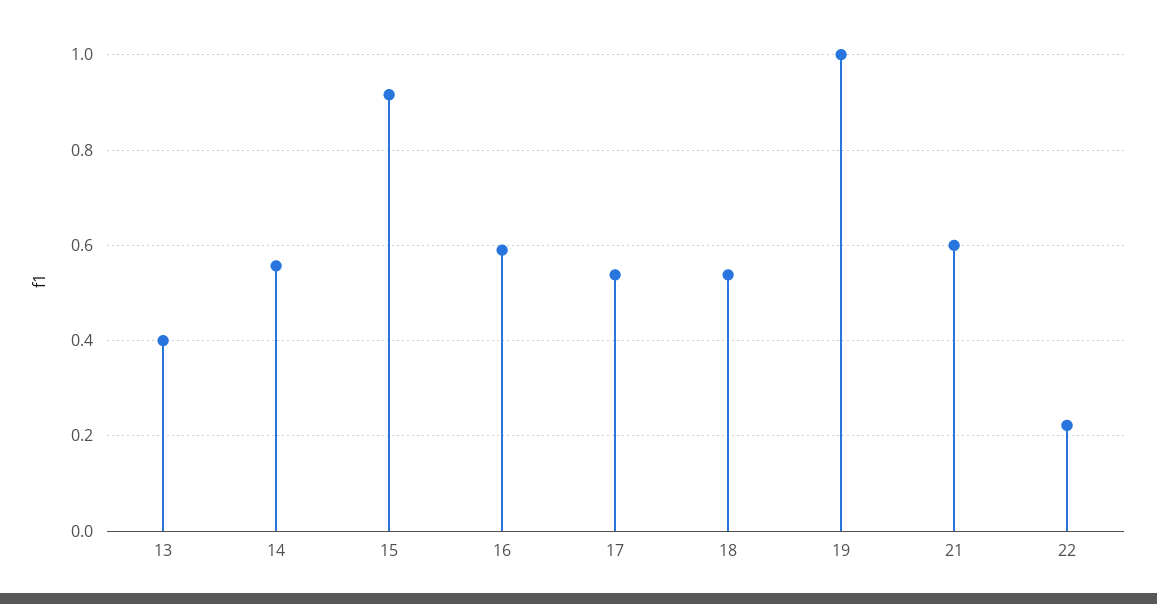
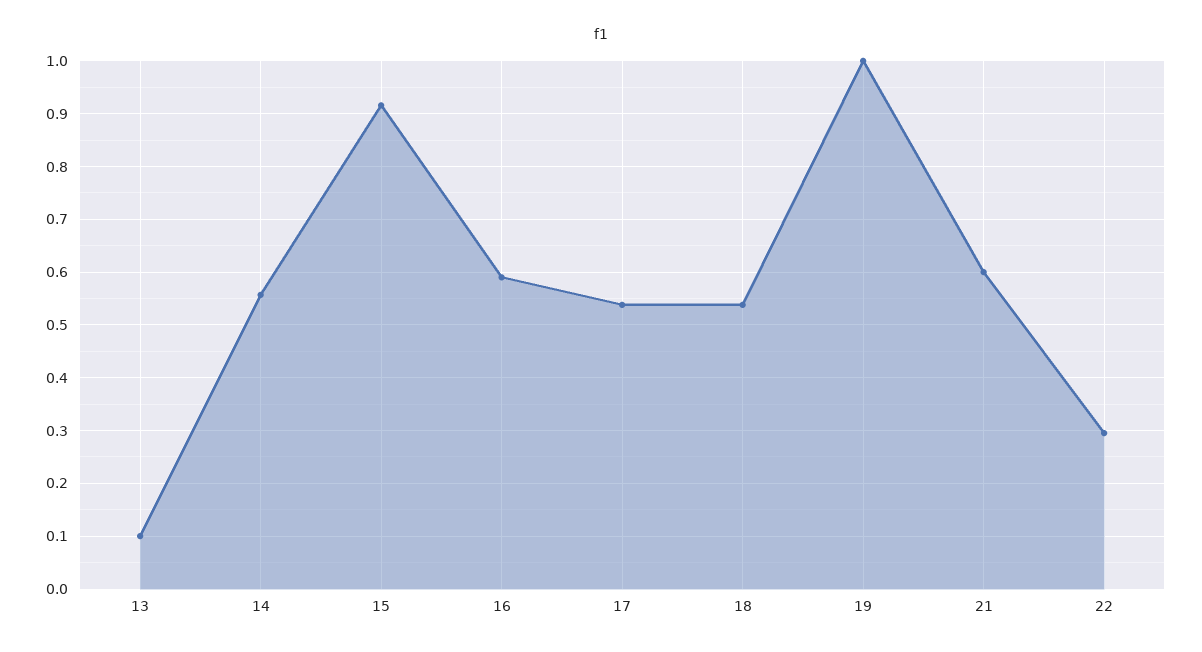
  {
-   "13": 0.4,
+   "13": 0.1,
    "14": 0.56,
    "15": 0.92,
    "16": 0.6,
    "17": 0.54,
    "18": 0.54,
    "19": 1,
    "21": 0.6,
-   "22": 0.22
+   "22": 0.3
  }

